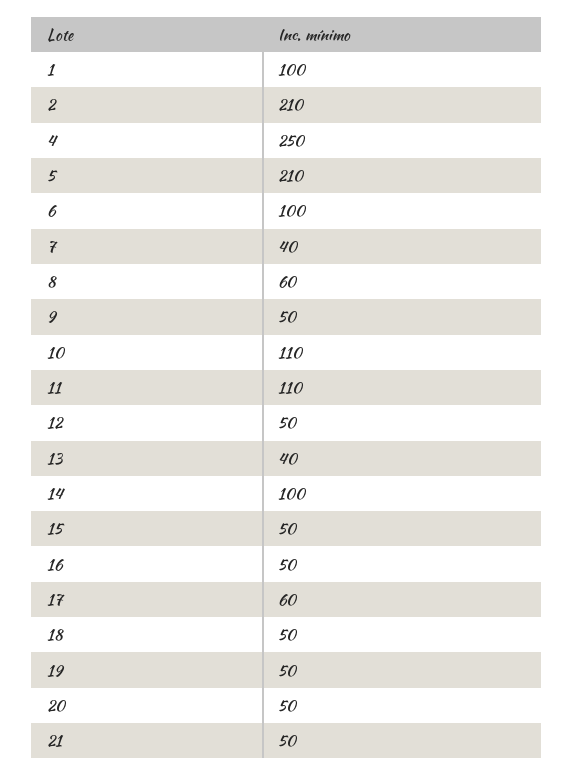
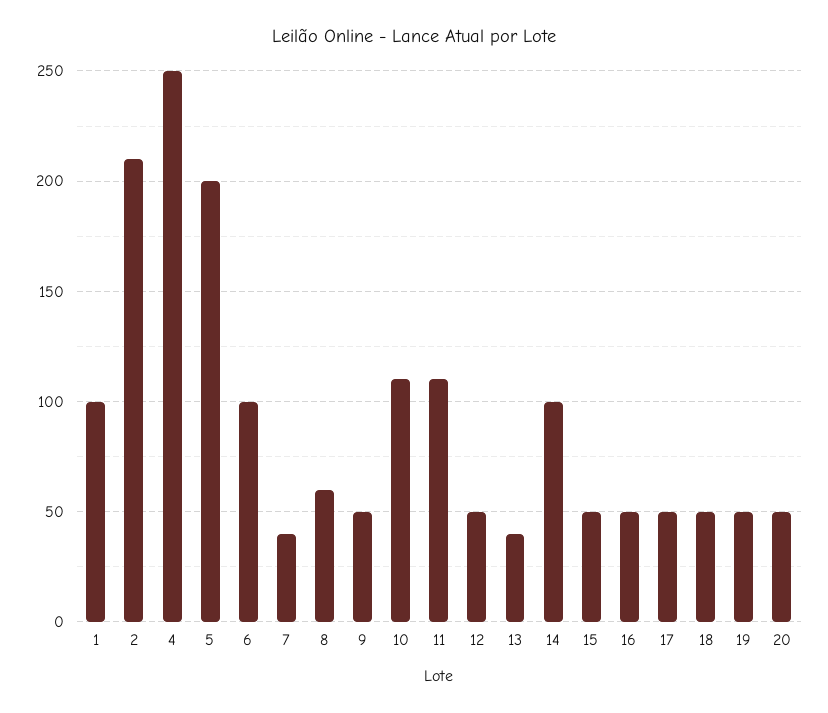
  {
    "1": 100,
    "2": 210,
    "4": 250,
-   "5": 210,
+   "5": 200,
    "6": 100,
    "7": 40,
    "8": 60,
    "9": 50,
    "10": 110,
    "11": 110,
    "12": 50,
    "13": 40,
    "14": 100,
    "15": 50,
    "16": 50,
-   "17": 60,
+   "17": 50,
    "18": 50,
    "19": 50,
-   "20": 50,
+   "20": 50
-   "21": 50
  }

